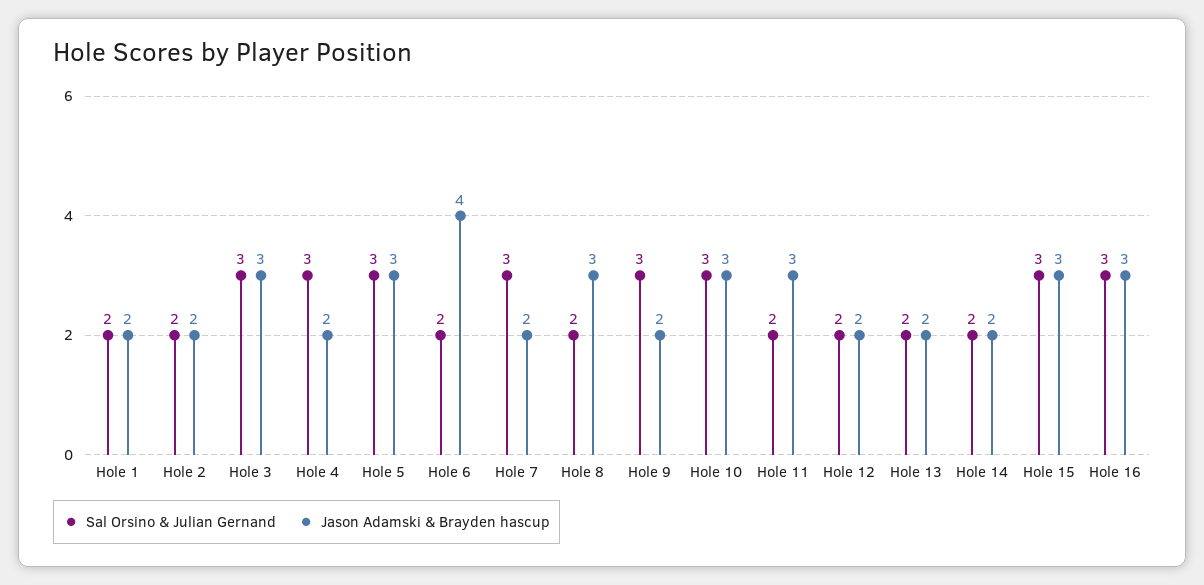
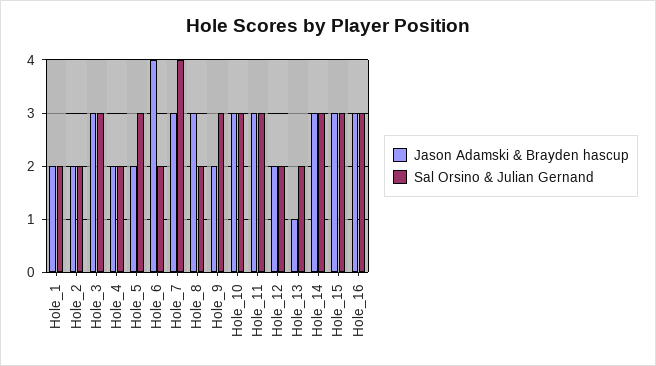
  {
    "Sal Orsino & Julian Gernand": {
      "Hole 1": 2,
      "Hole 2": 2,
      "Hole 3": 3,
-     "Hole 4": 3,
+     "Hole 4": 2,
      "Hole 5": 3,
      "Hole 6": 2,
-     "Hole 7": 3,
+     "Hole 7": 4,
      "Hole 8": 2,
      "Hole 9": 3,
      "Hole 10": 3,
-     "Hole 11": 2,
+     "Hole 11": 3,
      "Hole 12": 2,
      "Hole 13": 2,
-     "Hole 14": 2,
+     "Hole 14": 3,
      "Hole 15": 3,
      "Hole 16": 3
    },
    "Jason Adamski & Brayden hascup": {
      "Hole 1": 2,
      "Hole 2": 2,
      "Hole 3": 3,
      "Hole 4": 2,
-     "Hole 5": 3,
+     "Hole 5": 2,
      "Hole 6": 4,
-     "Hole 7": 2,
+     "Hole 7": 3,
      "Hole 8": 3,
      "Hole 9": 2,
      "Hole 10": 3,
      "Hole 11": 3,
      "Hole 12": 2,
-     "Hole 13": 2,
+     "Hole 13": 1,
-     "Hole 14": 2,
+     "Hole 14": 3,
      "Hole 15": 3,
      "Hole 16": 3
    }
  }

